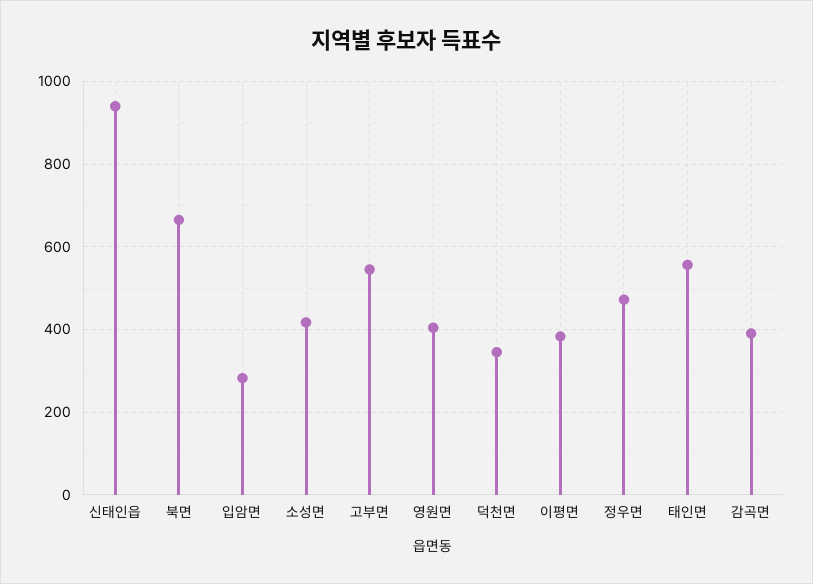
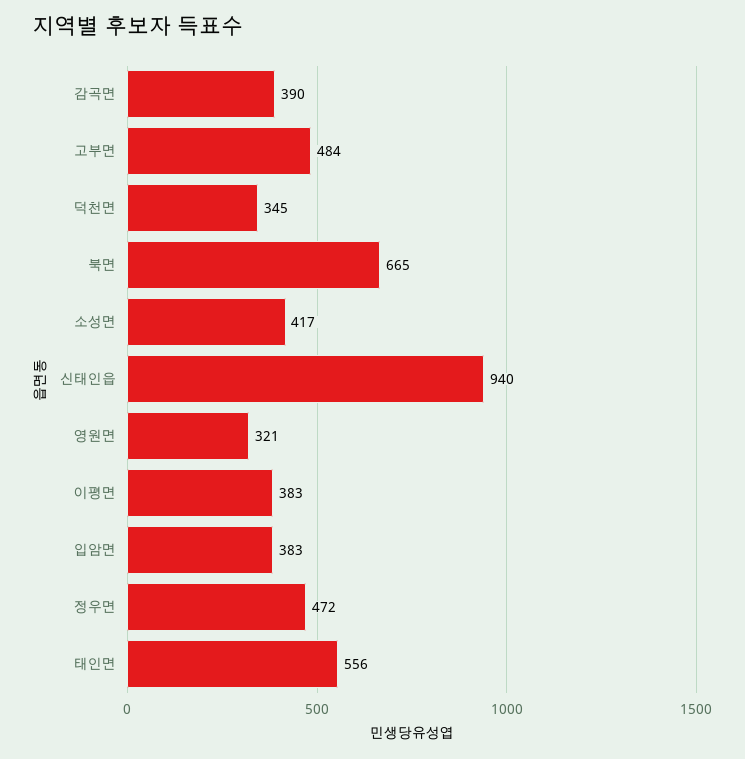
  {
    "신태인읍": 940,
    "북면": 665,
-   "입암면": 280,
+   "입암면": 383,
    "소성면": 417,
-   "고부면": 540,
+   "고부면": 484,
-   "영원면": 400,
+   "영원면": 321,
    "덕천면": 345,
    "이평면": 383,
    "정우면": 472,
    "태인면": 556,
    "감곡면": 390
  }

